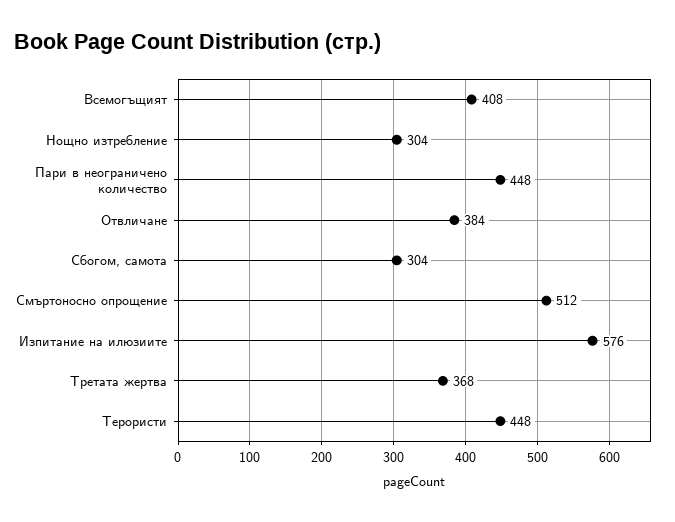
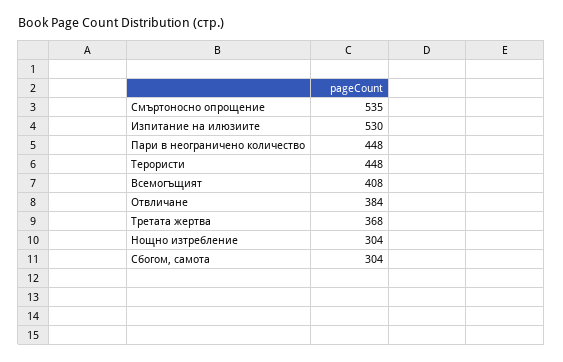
  {
    "Всемогъщият": 408,
    "Нощно изтребление": 304,
    "Пари в неограничено количество": 448,
    "Отвличане": 384,
    "Сбогом, самота": 304,
-   "Смъртоносно опрощение": 512,
+   "Смъртоносно опрощение": 535,
-   "Изпитание на илюзиите": 576,
+   "Изпитание на илюзиите": 530,
    "Третата жертва": 368,
    "Терористи": 448
  }

